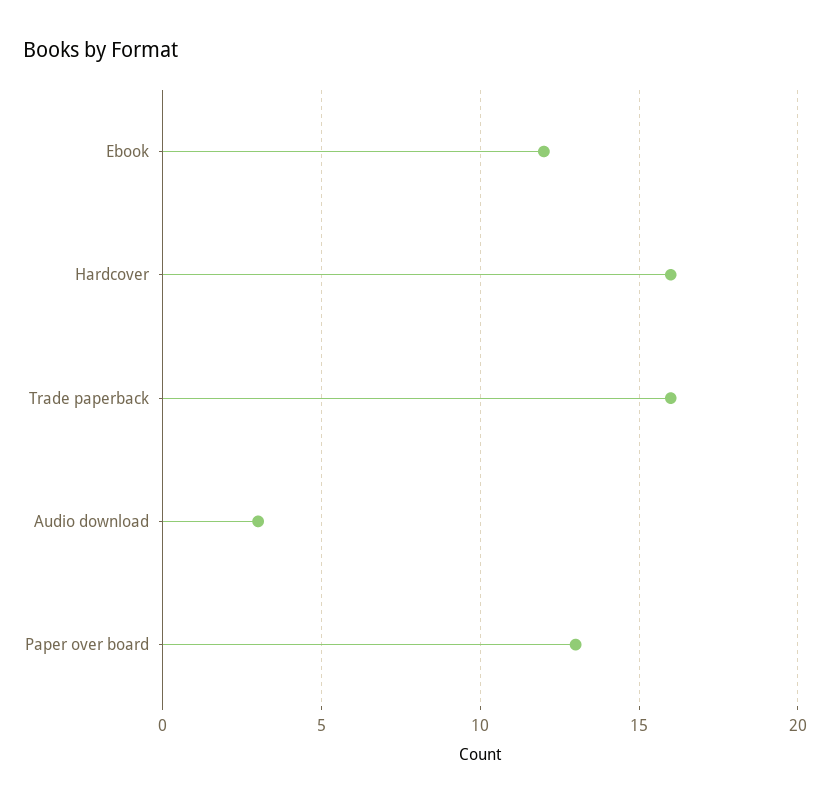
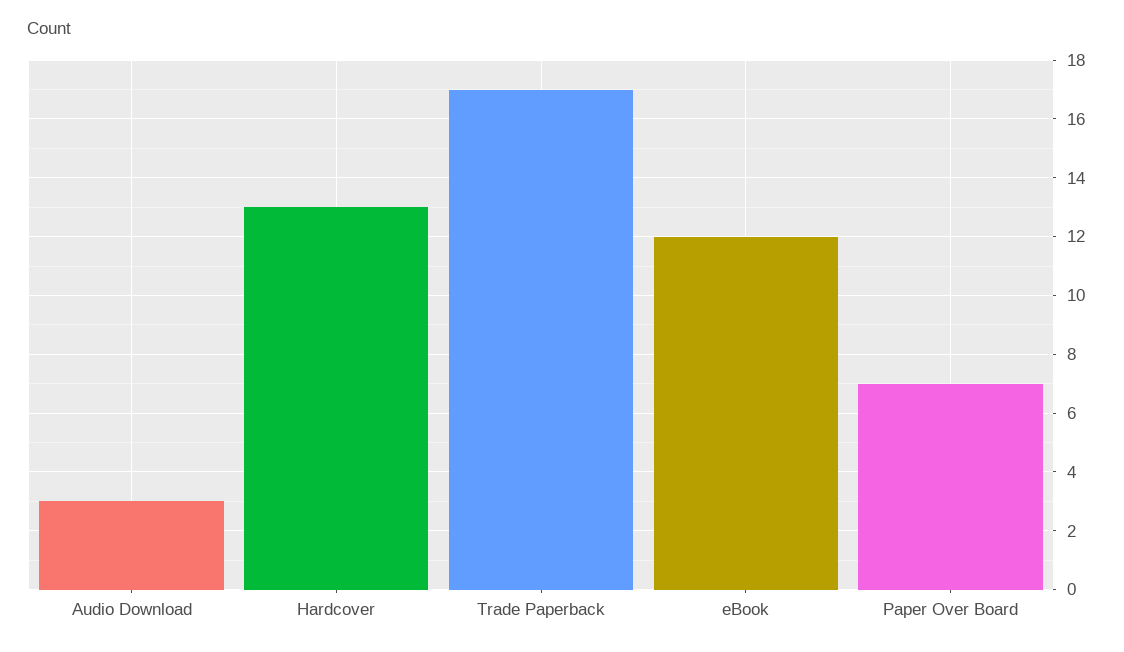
  {
    "Ebook": 12,
-   "Hardcover": 16,
+   "Hardcover": 13,
-   "Trade paperback": 16,
+   "Trade paperback": 17,
    "Audio download": 3,
-   "Paper over board": 13
+   "Paper over board": 7
  }

